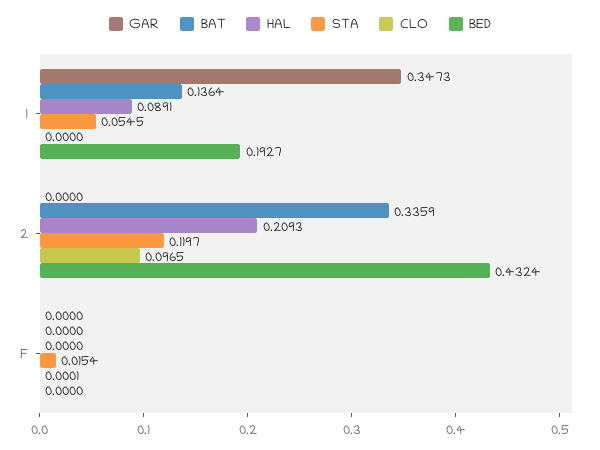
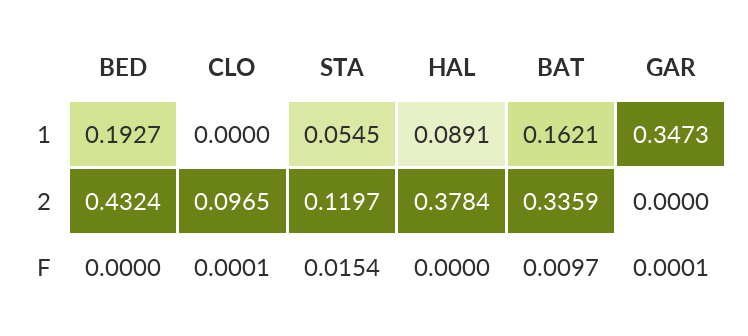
  {
    "GAR": {
      "1": 0.3473,
      "2": 0,
-     "F": 0
+     "F": 0.0001
    },
    "BAT": {
-     "1": 0.1364,
+     "1": 0.1621,
      "2": 0.3359,
-     "F": 0
+     "F": 0.0097
    },
    "HAL": {
      "1": 0.0891,
-     "2": 0.2093,
+     "2": 0.3784,
      "F": 0
    },
    "STA": {
      "1": 0.0545,
      "2": 0.1197,
      "F": 0.0154
    },
    "CLO": {
      "1": 0,
      "2": 0.0965,
      "F": 0.0001
    },
    "BED": {
      "1": 0.1927,
      "2": 0.4324,
      "F": 0
    }
  }

